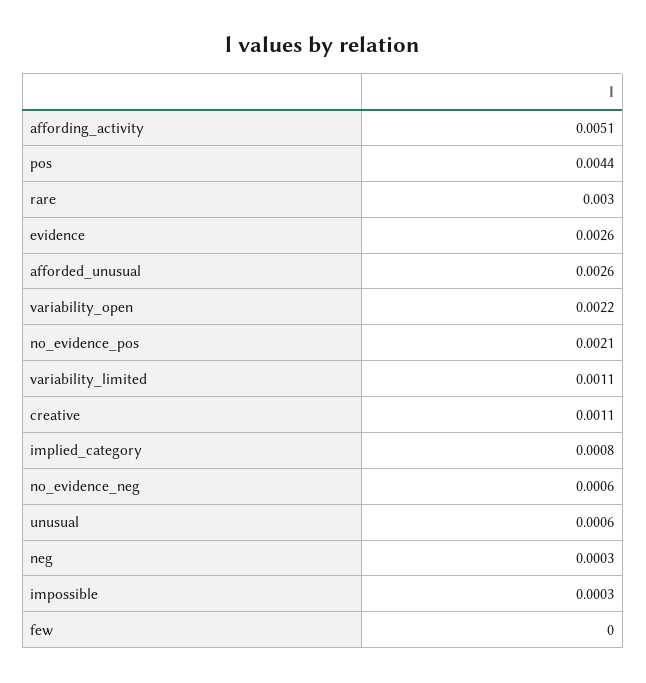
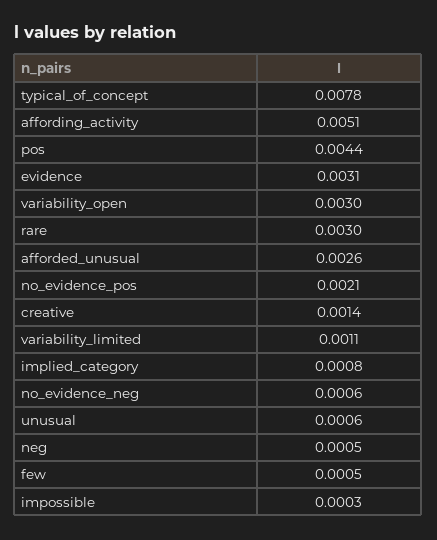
  {
    "affording_activity": 0.0051,
    "pos": 0.0044,
    "rare": 0.003,
-   "evidence": 0.0026,
+   "evidence": 0.0031,
    "afforded_unusual": 0.0026,
-   "variability_open": 0.0022,
+   "variability_open": 0.003,
    "no_evidence_pos": 0.0021,
    "variability_limited": 0.0011,
-   "creative": 0.0011,
+   "creative": 0.0014,
    "implied_category": 0.0008,
    "no_evidence_neg": 0.0006,
    "unusual": 0.0006,
-   "neg": 0.0003,
+   "neg": 0.0005,
    "impossible": 0.0003,
-   "few": 0
+   "few": 0.0005,
+   "typical_of_concept": 0.0078
  }

